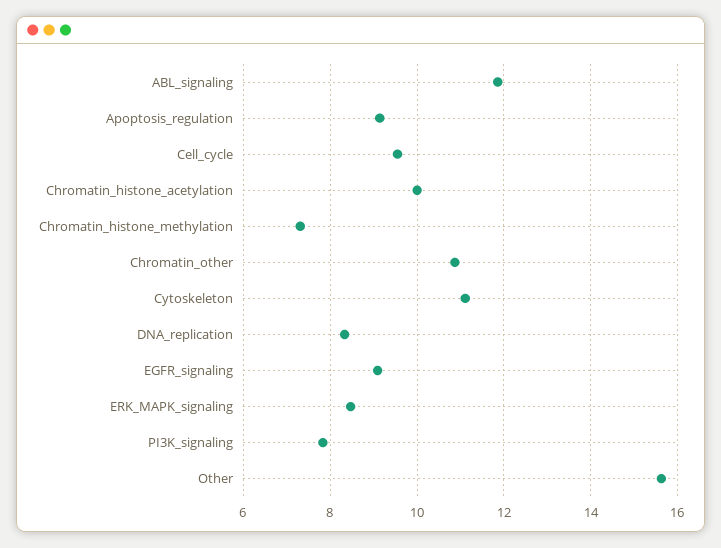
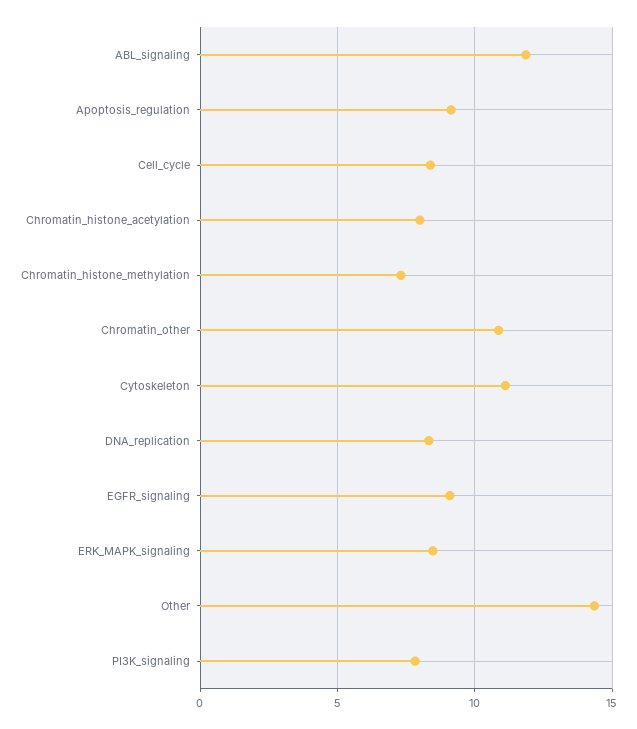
  {
    "ABL_signaling": 11.8,
    "Apoptosis_regulation": 9.2,
-   "Cell_cycle": 9.6,
+   "Cell_cycle": 8.5,
-   "Chromatin_histone_acetylation": 10,
+   "Chromatin_histone_acetylation": 8,
    "Chromatin_histone_methylation": 7.4,
    "Chromatin_other": 10.8,
    "Cytoskeleton": 11.2,
    "DNA_replication": 8.4,
    "EGFR_signaling": 9,
    "ERK_MAPK_signaling": 8.4,
    "PI3K_signaling": 7.8,
-   "Other": 15.6
+   "Other": 14.5
  }

